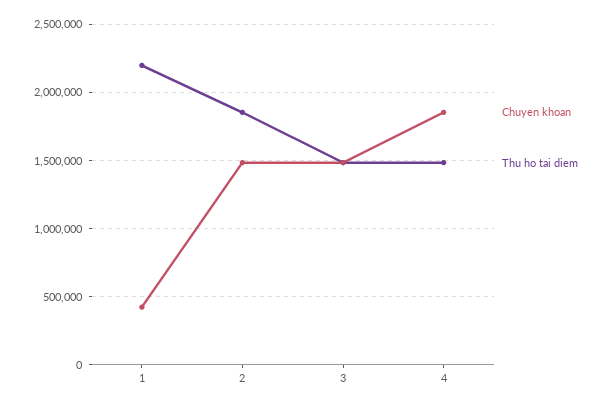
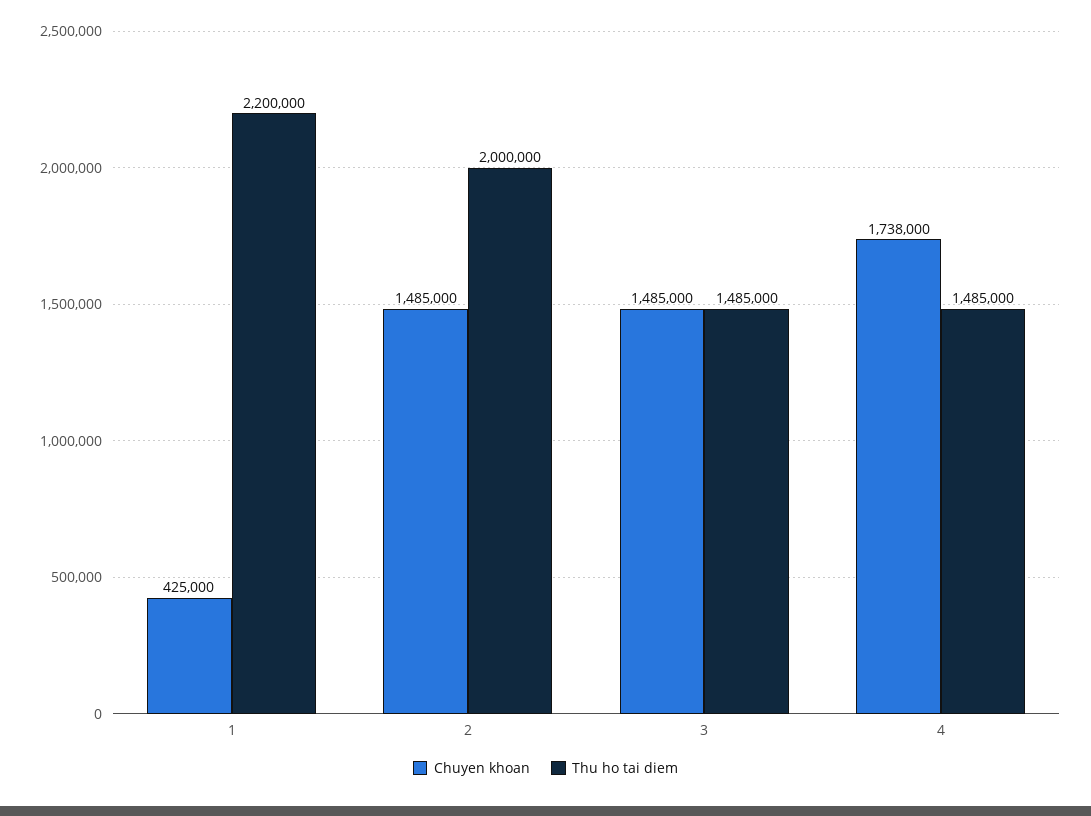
  {
    "Chuyen khoan": {
      "1": 425000,
      "2": 1485000,
      "3": 1485000,
-     "4": 1850000
+     "4": 1738000
    },
    "Thu ho tai diem": {
      "1": 2200000,
-     "2": 1850000,
+     "2": 2000000,
      "3": 1485000,
      "4": 1485000
    }
  }

